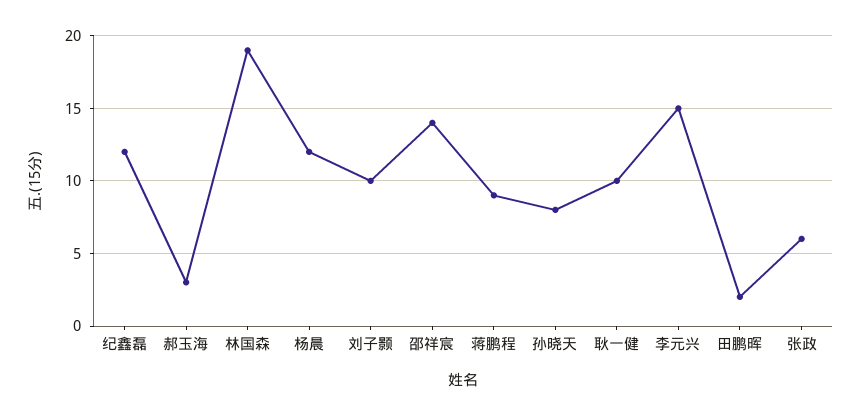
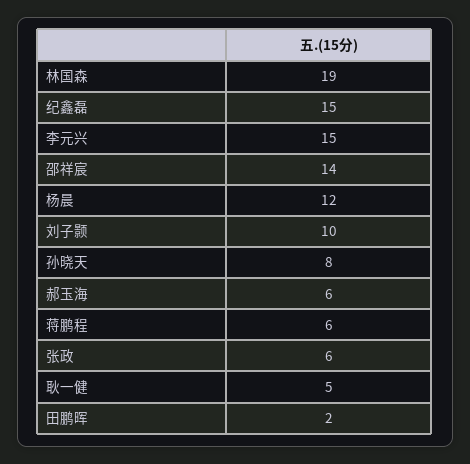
  {
-   "纪鑫磊": 12,
+   "纪鑫磊": 15,
-   "郝玉海": 3,
+   "郝玉海": 6,
    "林国森": 19,
    "杨晨": 12,
    "刘子颢": 10,
    "邵祥宸": 14,
-   "蒋鹏程": 9,
+   "蒋鹏程": 6,
    "孙晓天": 8,
-   "耿一健": 10,
+   "耿一健": 5,
    "李元兴": 15,
    "田鹏晖": 2,
    "张政": 6
  }

